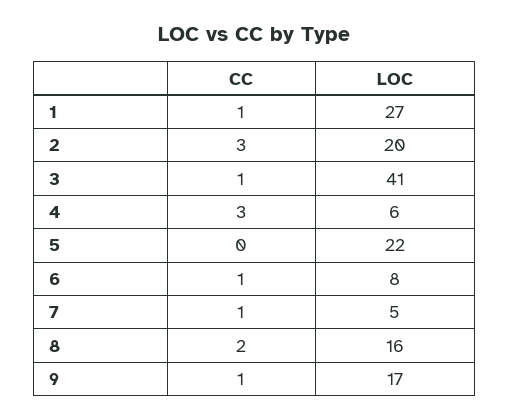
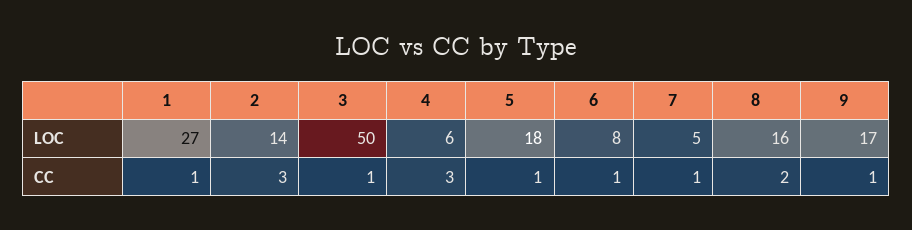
  {
    "CC": {
      "1": 1,
      "2": 3,
      "3": 1,
      "4": 3,
-     "5": 0,
+     "5": 1,
      "6": 1,
      "7": 1,
      "8": 2,
      "9": 1
    },
    "LOC": {
      "1": 27,
-     "2": 20,
+     "2": 14,
-     "3": 41,
+     "3": 50,
      "4": 6,
-     "5": 22,
+     "5": 18,
      "6": 8,
      "7": 5,
      "8": 16,
      "9": 17
    }
  }

